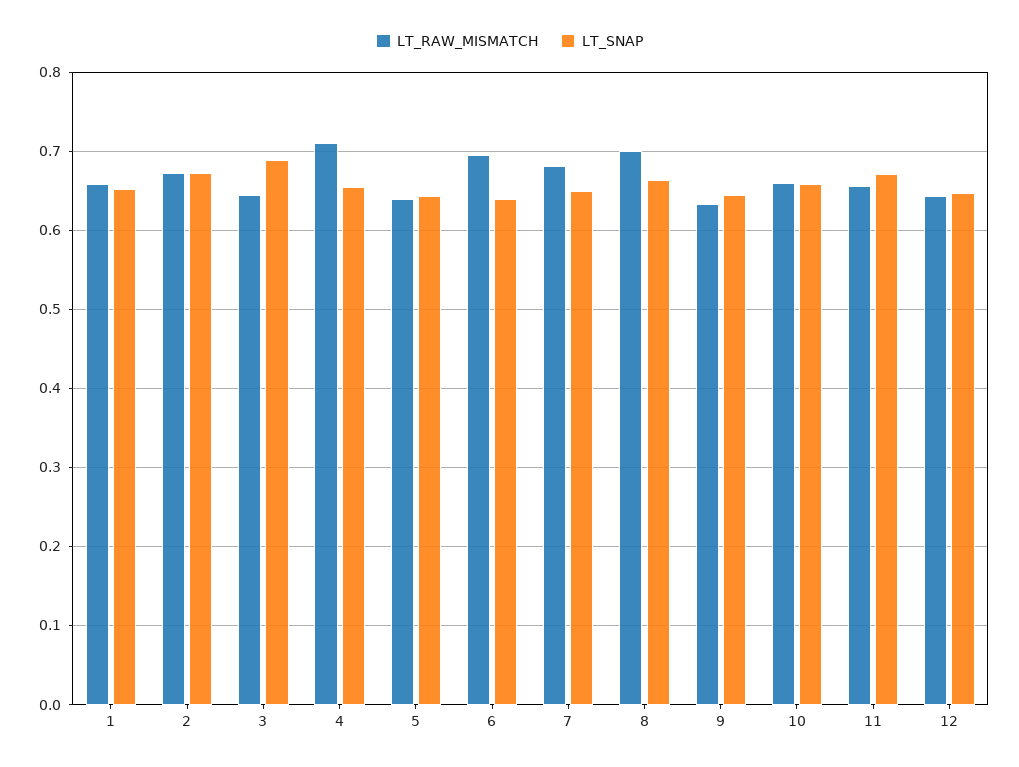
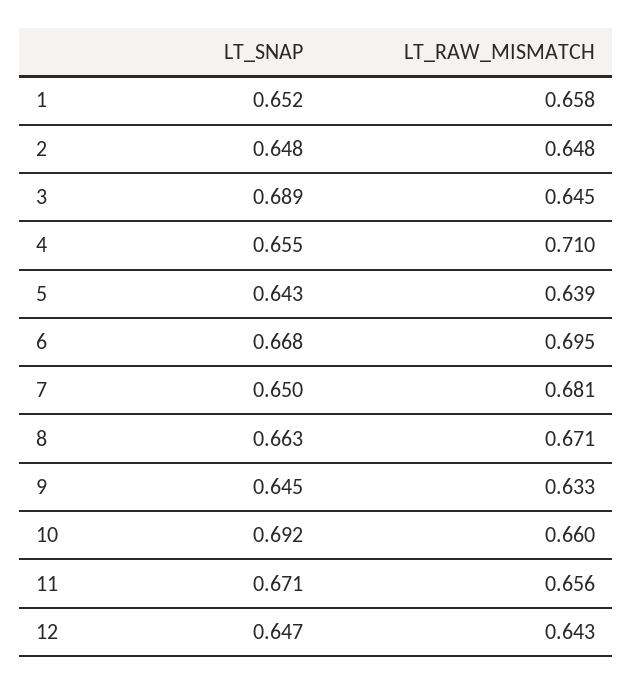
  {
    "LT_RAW_MISMATCH": {
      "1": 0.658,
-     "2": 0.67,
+     "2": 0.648,
      "3": 0.645,
      "4": 0.71,
      "5": 0.639,
      "6": 0.695,
      "7": 0.681,
-     "8": 0.7,
+     "8": 0.671,
      "9": 0.633,
      "10": 0.66,
      "11": 0.656,
      "12": 0.643
    },
    "LT_SNAP": {
      "1": 0.652,
-     "2": 0.67,
+     "2": 0.648,
      "3": 0.689,
      "4": 0.655,
      "5": 0.643,
-     "6": 0.64,
+     "6": 0.668,
      "7": 0.65,
      "8": 0.663,
      "9": 0.645,
-     "10": 0.66,
+     "10": 0.692,
      "11": 0.671,
      "12": 0.647
    }
  }

